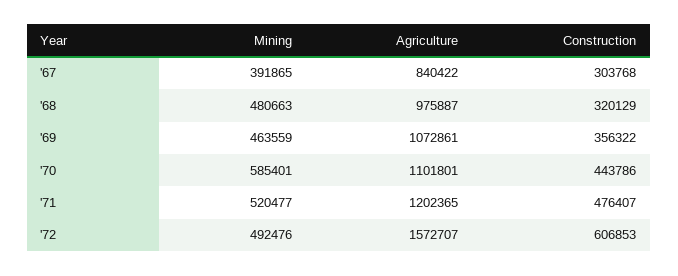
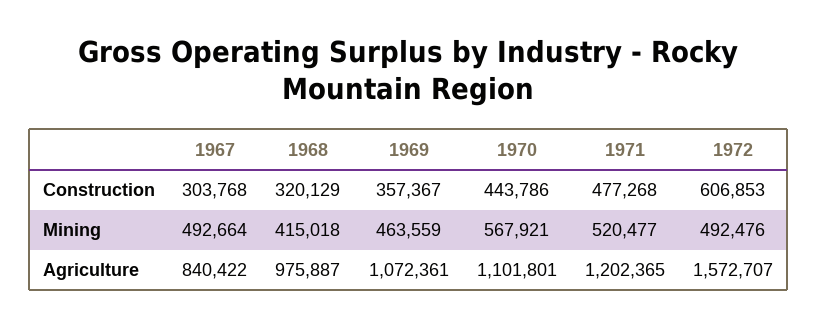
  {
    "Mining": {
-     "'67": 391865,
+     "'67": 492664,
-     "'68": 480663,
+     "'68": 415018,
      "'69": 463559,
-     "'70": 585401,
+     "'70": 567921,
      "'71": 520477,
      "'72": 492476
    },
    "Agriculture": {
      "'67": 840422,
      "'68": 975887,
-     "'69": 1072861,
+     "'69": 1072361,
      "'70": 1101801,
      "'71": 1202365,
      "'72": 1572707
    },
    "Construction": {
      "'67": 303768,
      "'68": 320129,
-     "'69": 356322,
+     "'69": 357367,
      "'70": 443786,
-     "'71": 476407,
+     "'71": 477268,
      "'72": 606853
    }
  }

